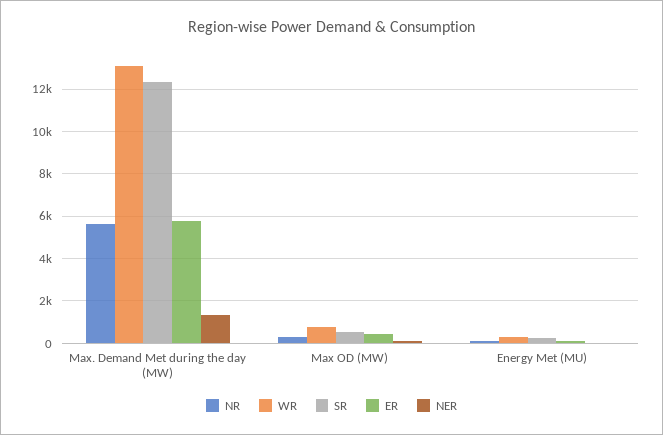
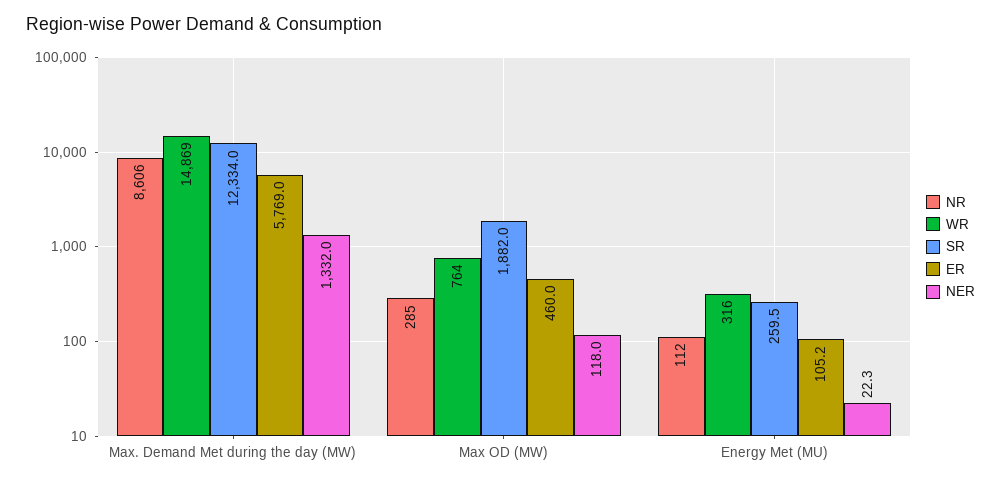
  {
    "NR": {
-     "Max. Demand Met during the day (MW)": 5500,
+     "Max. Demand Met during the day (MW)": 8606,
      "Max OD (MW)": 285,
      "Energy Met (MU)": 112
    },
    "WR": {
-     "Max. Demand Met during the day (MW)": 13000,
+     "Max. Demand Met during the day (MW)": 14869,
      "Max OD (MW)": 764,
      "Energy Met (MU)": 316
    },
    "SR": {
      "Max. Demand Met during the day (MW)": 12334,
-     "Max OD (MW)": 500,
+     "Max OD (MW)": 1882,
      "Energy Met (MU)": 259.5
    },
    "ER": {
      "Max. Demand Met during the day (MW)": 5769,
      "Max OD (MW)": 460,
      "Energy Met (MU)": 105.2
    },
    "NER": {
      "Max. Demand Met during the day (MW)": 1332,
      "Max OD (MW)": 118,
      "Energy Met (MU)": 22.3
    }
  }

